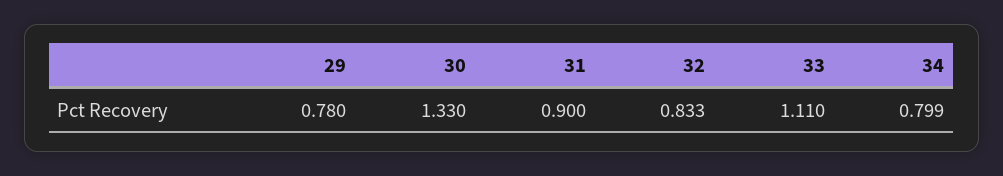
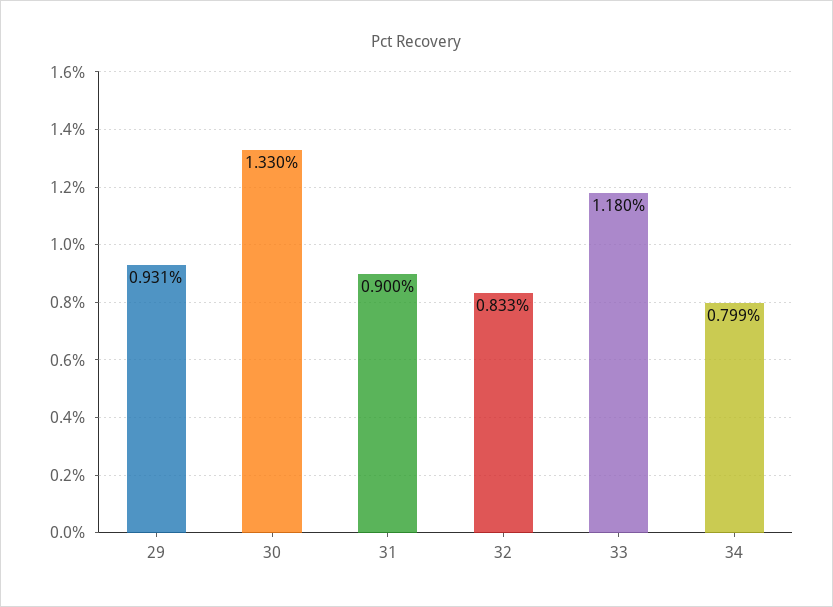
  {
-   "29": 0.78,
+   "29": 0.931,
    "30": 1.33,
    "31": 0.9,
    "32": 0.833,
-   "33": 1.11,
+   "33": 1.18,
    "34": 0.799
  }

